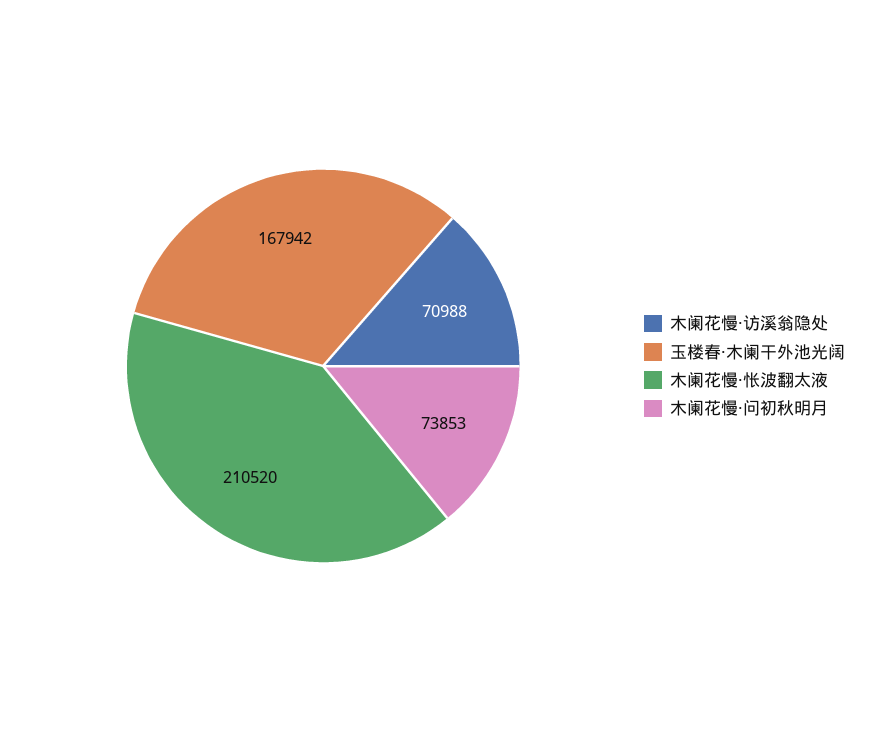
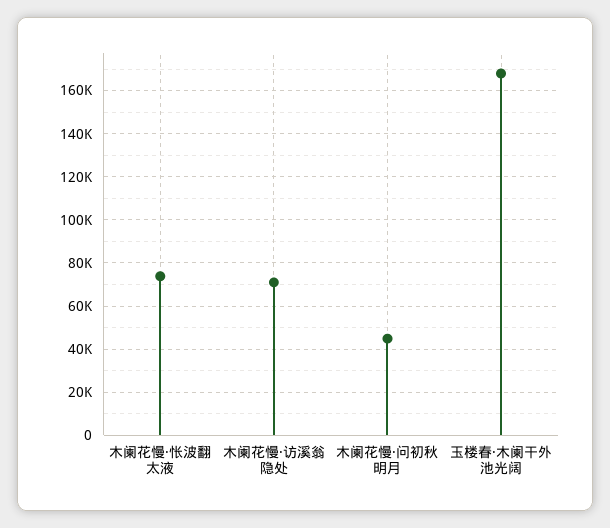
  {
    "木阑花慢·访溪翁隐处": 70988,
    "玉楼春·木阑干外池光阔": 167942,
-   "木阑花慢·怅波翻太液": 210520,
+   "木阑花慢·怅波翻太液": 75000,
-   "木阑花慢·问初秋明月": 73853
+   "木阑花慢·问初秋明月": 45000
  }

